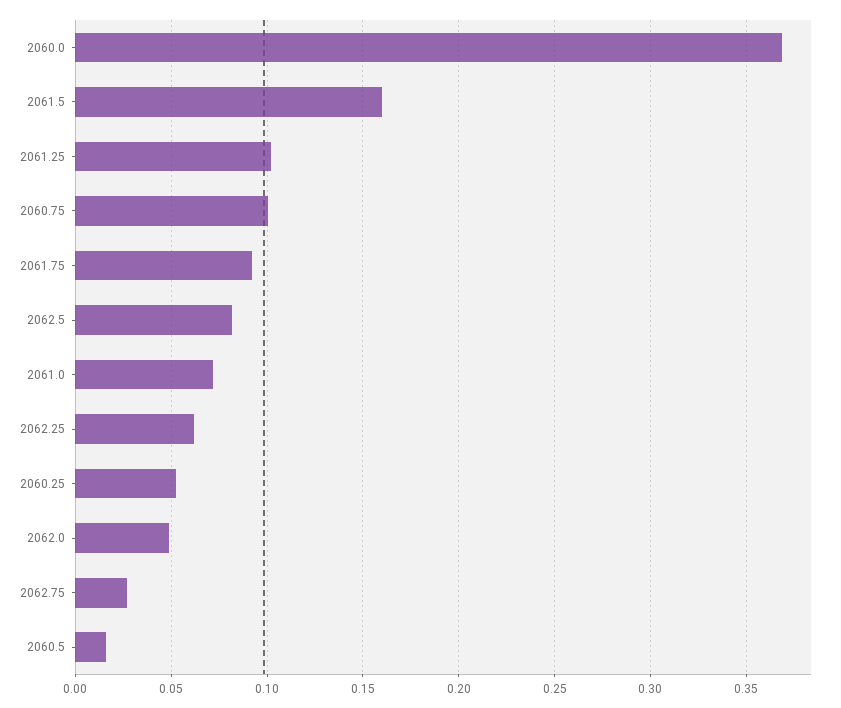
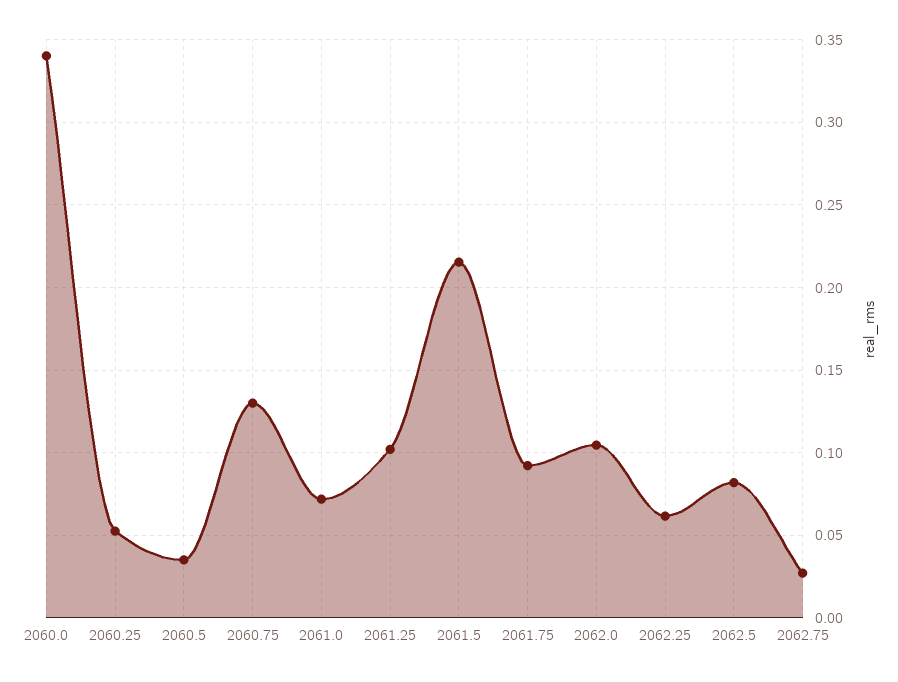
  {
-   "2060.0": 0.37,
+   "2060.0": 0.34,
-   "2061.5": 0.16,
+   "2061.5": 0.215,
    "2061.25": 0.1,
-   "2060.75": 0.1,
+   "2060.75": 0.13,
    "2061.75": 0.09,
    "2062.5": 0.08,
    "2061.0": 0.07,
    "2062.25": 0.06,
    "2060.25": 0.055,
-   "2062.0": 0.05,
+   "2062.0": 0.105,
    "2062.75": 0.025,
-   "2060.5": 0.015
+   "2060.5": 0.035
  }

